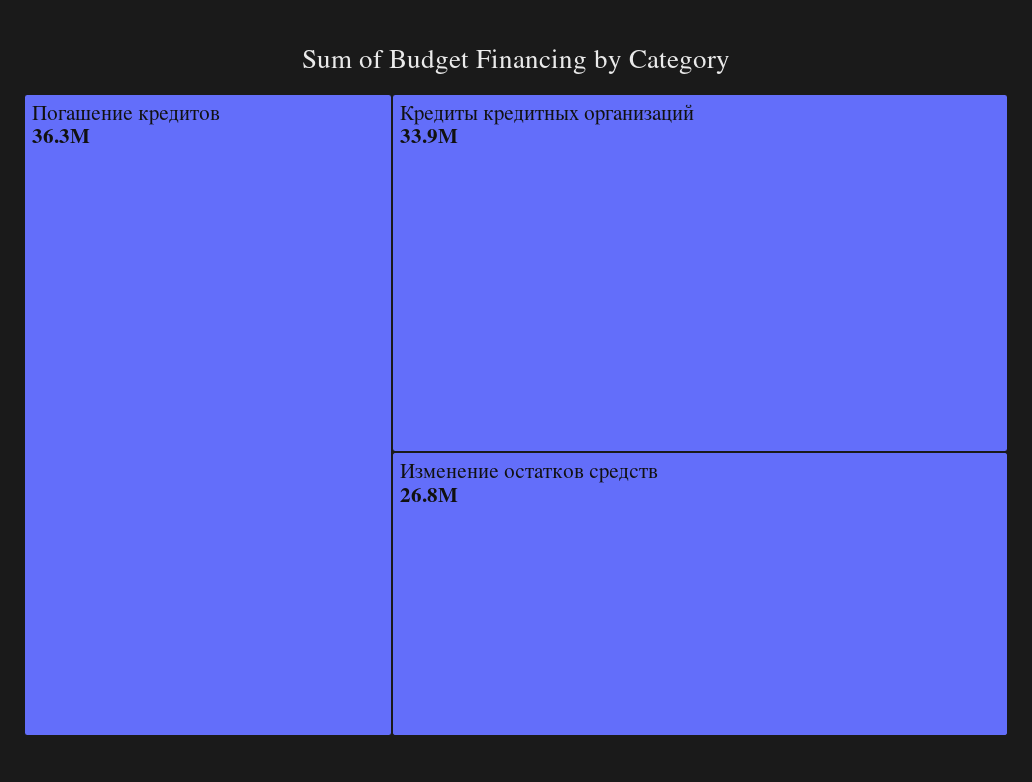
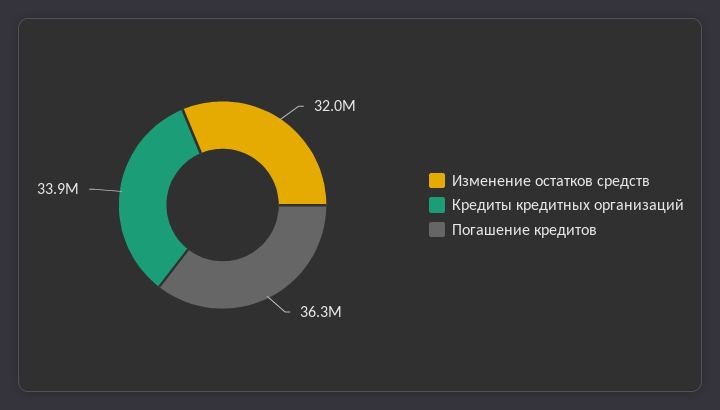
  {
    "Погашение кредитов": 36300000,
    "Кредиты кредитных организаций": 33900000,
-   "Изменение остатков средств": 26800000
+   "Изменение остатков средств": 32000000
  }

